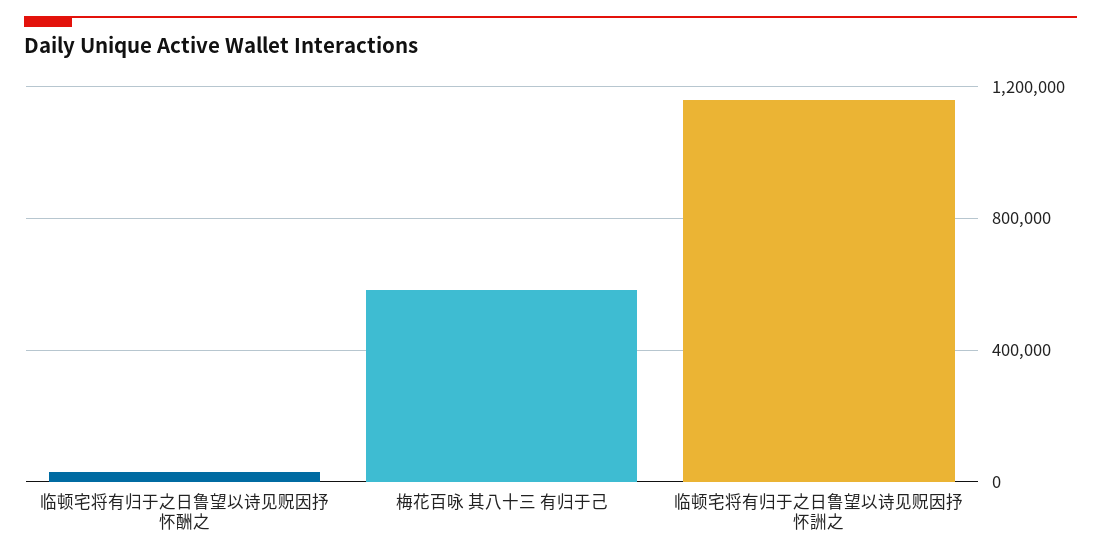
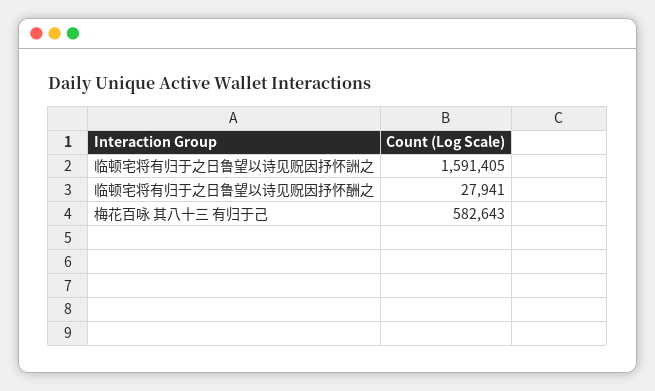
  {
    "临顿宅将有归于之日鲁望以诗见贶因抒怀酬之": 27941,
    "梅花百咏 其八十三 有归于己": 582643,
-   "临顿宅将有归于之日鲁望以诗见贶因抒怀詶之": 1150000
+   "临顿宅将有归于之日鲁望以诗见贶因抒怀詶之": 1591405
  }

